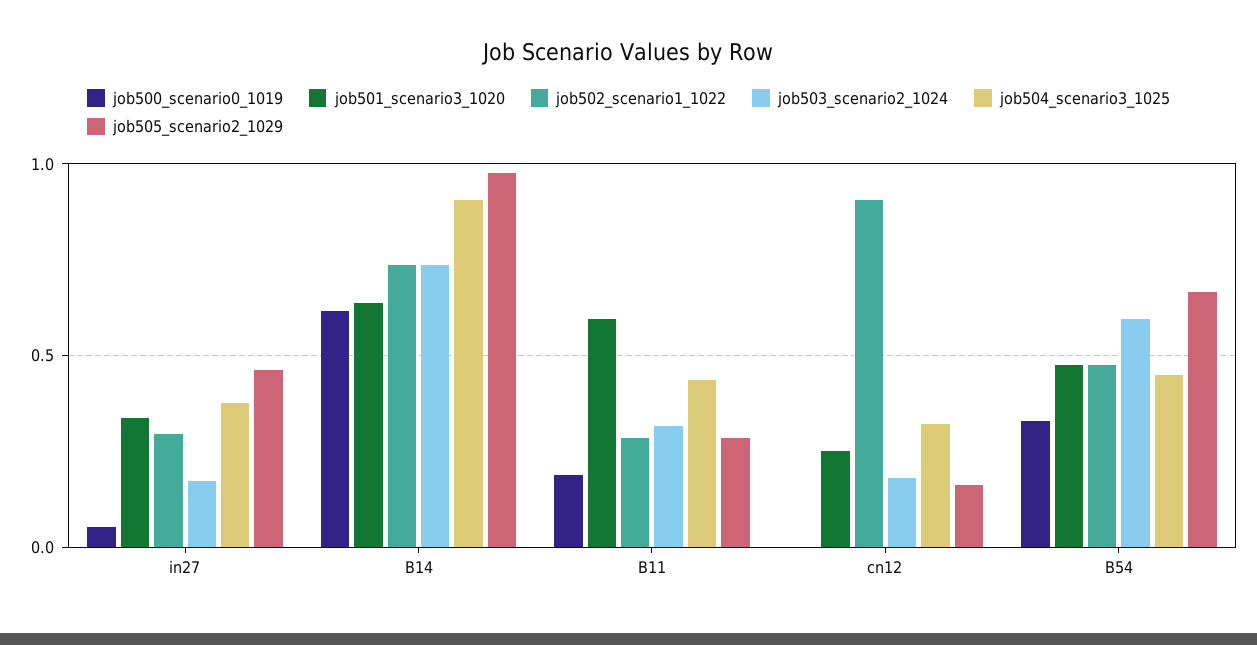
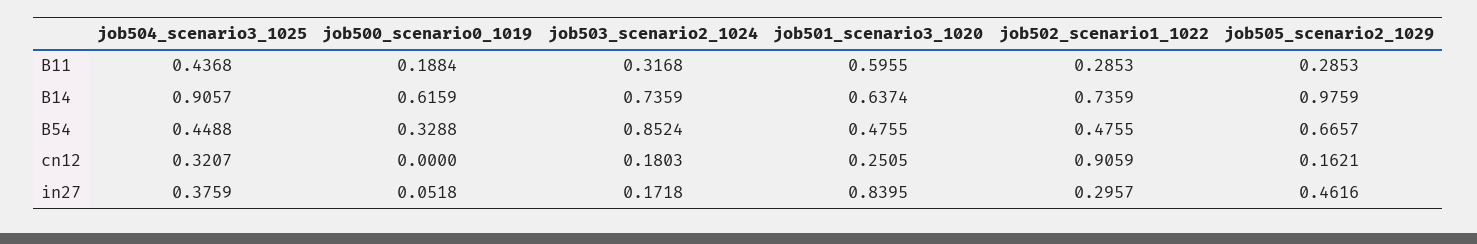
  {
    "job500_scenario0_1019": {
      "in27": 0.0518,
      "B14": 0.6159,
      "B11": 0.1884,
      "cn12": 0,
      "B54": 0.3288
    },
    "job501_scenario3_1020": {
-     "in27": 0.35,
+     "in27": 0.8395,
      "B14": 0.6374,
      "B11": 0.5955,
      "cn12": 0.2505,
      "B54": 0.4755
    },
    "job502_scenario1_1022": {
      "in27": 0.2957,
      "B14": 0.7359,
      "B11": 0.2853,
      "cn12": 0.9059,
      "B54": 0.4755
    },
    "job503_scenario2_1024": {
      "in27": 0.1718,
      "B14": 0.7359,
      "B11": 0.3168,
      "cn12": 0.1803,
-     "B54": 0.6
+     "B54": 0.8524
    },
    "job504_scenario3_1025": {
      "in27": 0.3759,
      "B14": 0.9057,
      "B11": 0.4368,
      "cn12": 0.3207,
      "B54": 0.4488
    },
    "job505_scenario2_1029": {
      "in27": 0.4616,
      "B14": 0.9759,
      "B11": 0.2853,
      "cn12": 0.1621,
      "B54": 0.6657
    }
  }

